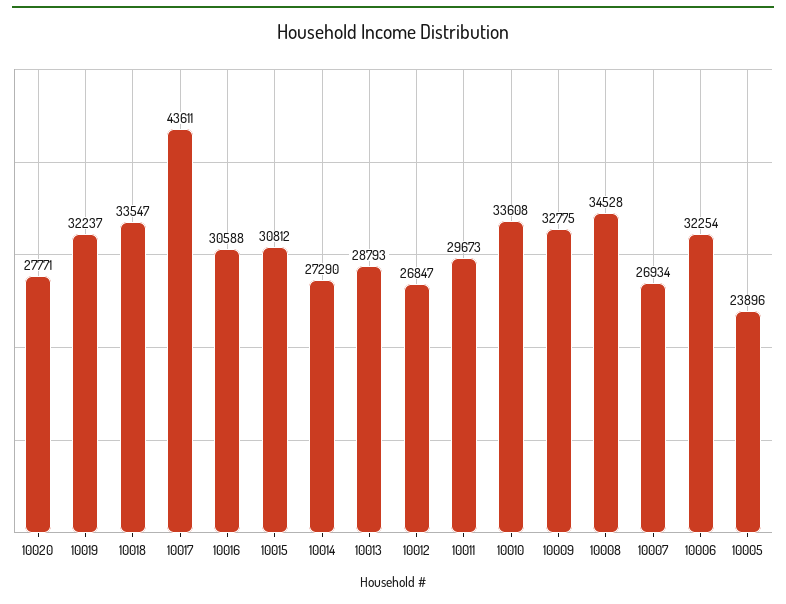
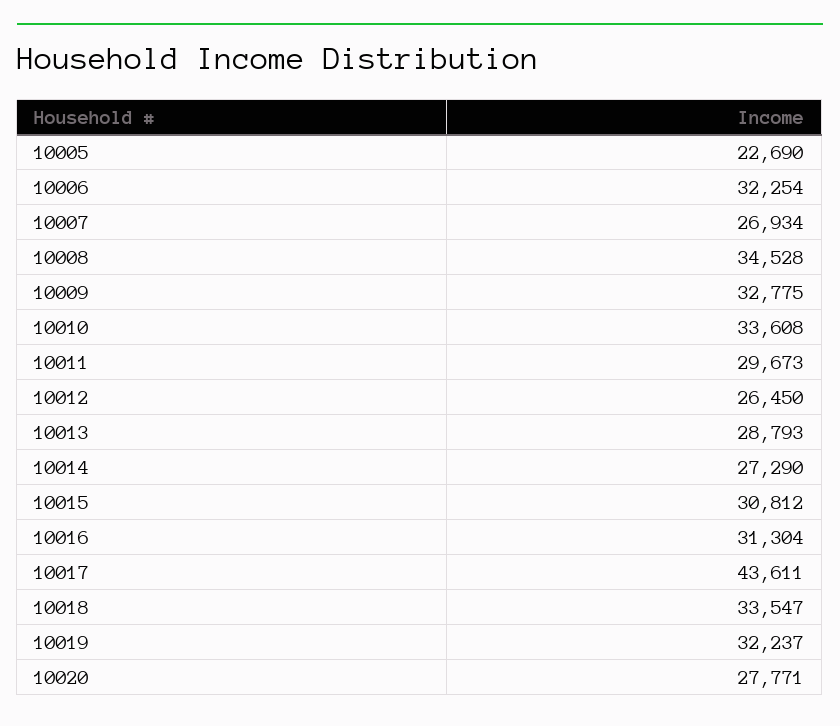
  {
    "10020": 27771,
    "10019": 32237,
    "10018": 33547,
    "10017": 43611,
-   "10016": 30588,
+   "10016": 31304,
    "10015": 30812,
    "10014": 27290,
    "10013": 28793,
-   "10012": 26847,
+   "10012": 26450,
    "10011": 29673,
    "10010": 33608,
    "10009": 32775,
    "10008": 34528,
    "10007": 26934,
    "10006": 32254,
-   "10005": 23896
+   "10005": 22690
  }

